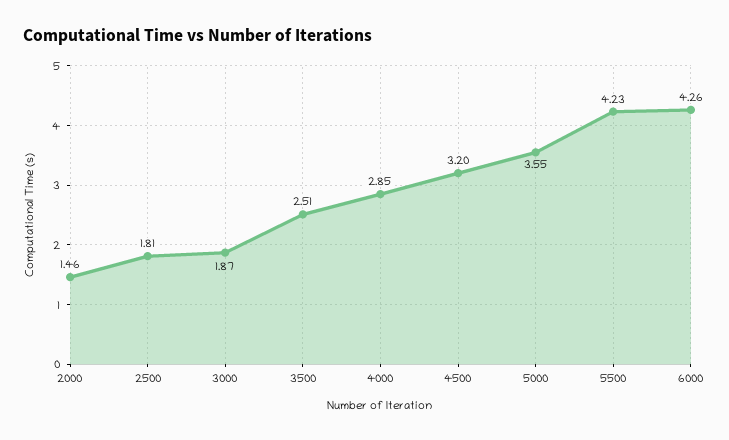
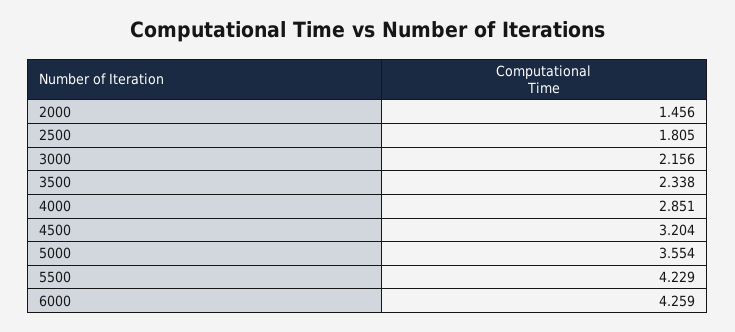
  {
    "2000": 1.456,
    "2500": 1.805,
-   "3000": 1.87,
+   "3000": 2.156,
-   "3500": 2.51,
+   "3500": 2.338,
    "4000": 2.851,
    "4500": 3.204,
    "5000": 3.554,
    "5500": 4.229,
    "6000": 4.259
  }

